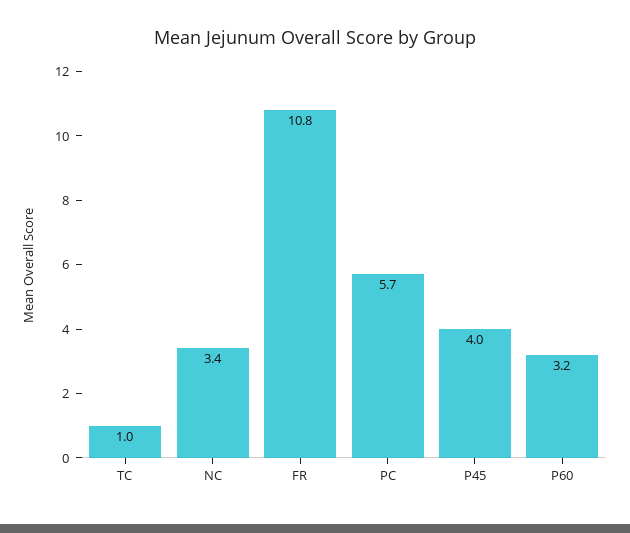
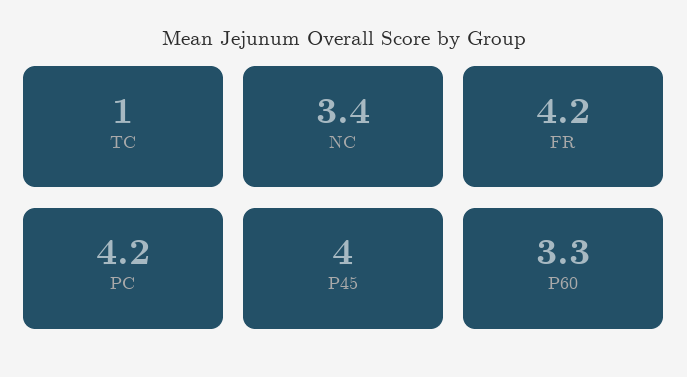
  {
    "TC": 1,
    "NC": 3.4,
-   "FR": 10.8,
+   "FR": 4.2,
-   "PC": 5.7,
+   "PC": 4.2,
    "P45": 4,
-   "P60": 3.2
+   "P60": 3.3
  }

